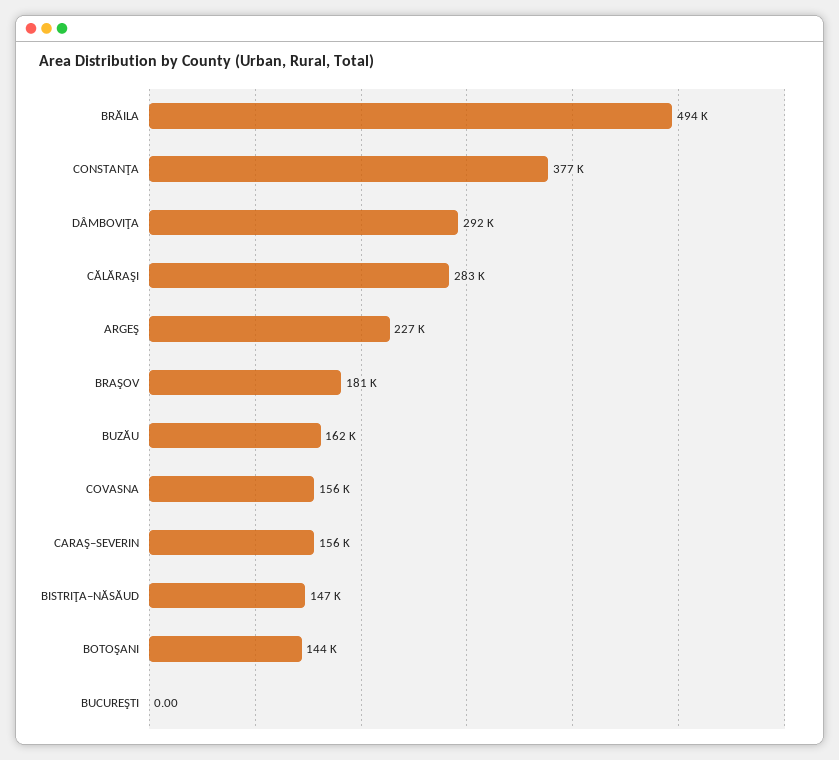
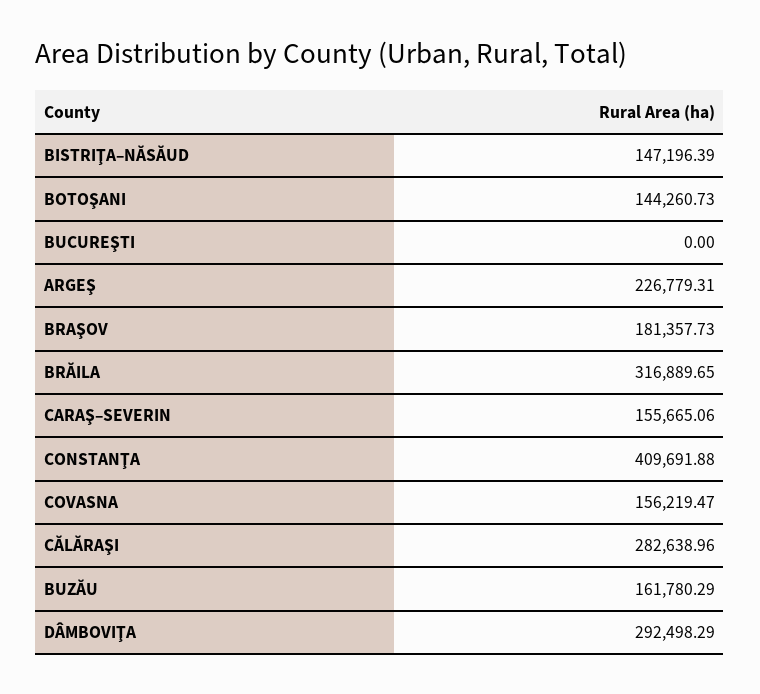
  {
-   "BRĂILA": 494000,
+   "BRĂILA": 316889.65,
-   "CONSTANŢA": 377000,
+   "CONSTANŢA": 409691.88,
    "DÂMBOVIŢA": 292498.29,
    "CĂLĂRAŞI": 282638.96,
    "ARGEŞ": 226779.31,
    "BRAŞOV": 181357.73,
    "BUZĂU": 161780.29,
    "COVASNA": 156219.47,
    "CARAŞ–SEVERIN": 155665.06,
    "BISTRIŢA–NĂSĂUD": 147196.39,
    "BOTOŞANI": 144260.73,
    "BUCUREŞTI": 0
  }

